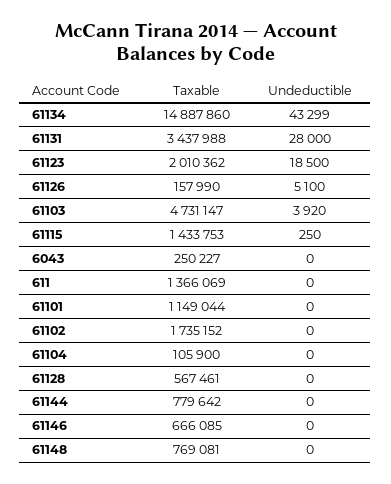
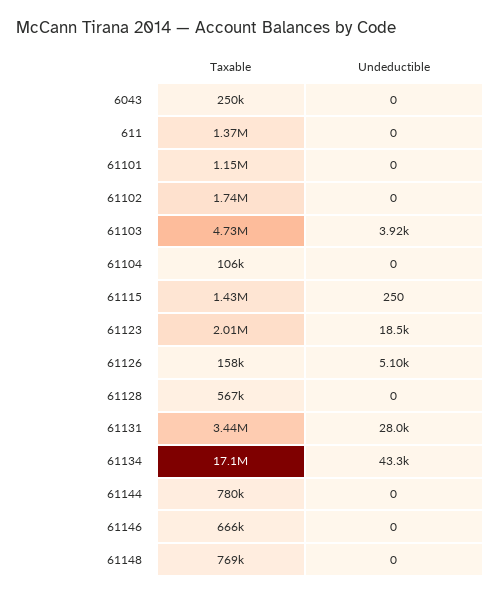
  {
    "Taxable": {
-     "61134": 14887860,
+     "61134": 17100000,
      "61131": 3437988,
      "61123": 2010362,
      "61126": 157990,
      "61103": 4731147,
      "61115": 1433753,
      "6043": 250227,
      "611": 1366069,
      "61101": 1149044,
      "61102": 1735152,
      "61104": 105900,
      "61128": 567461,
      "61144": 779642,
      "61146": 666085,
      "61148": 769081
    },
    "Undeductible": {
      "61134": 43299,
      "61131": 28000,
      "61123": 18500,
      "61126": 5100,
      "61103": 3920,
      "61115": 250,
      "6043": 0,
      "611": 0,
      "61101": 0,
      "61102": 0,
      "61104": 0,
      "61128": 0,
      "61144": 0,
      "61146": 0,
      "61148": 0
    }
  }

